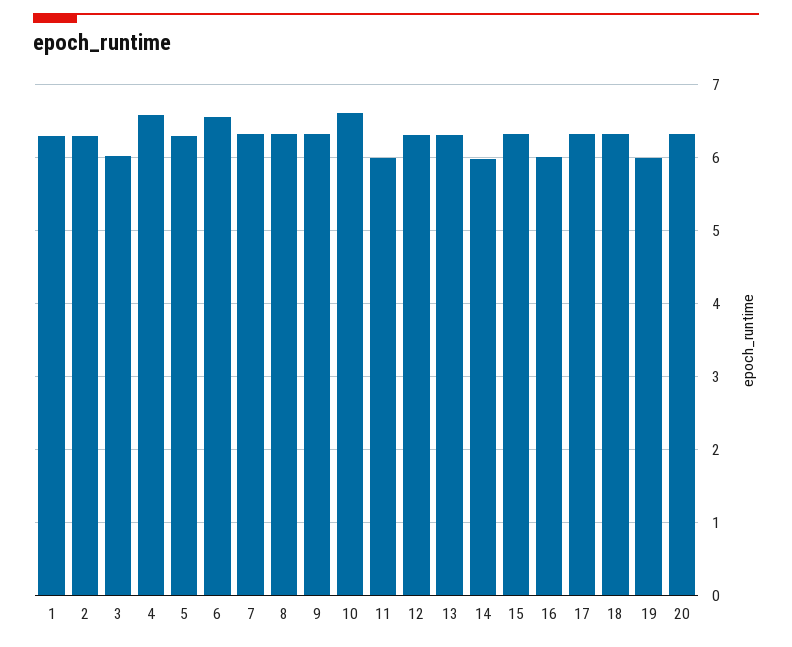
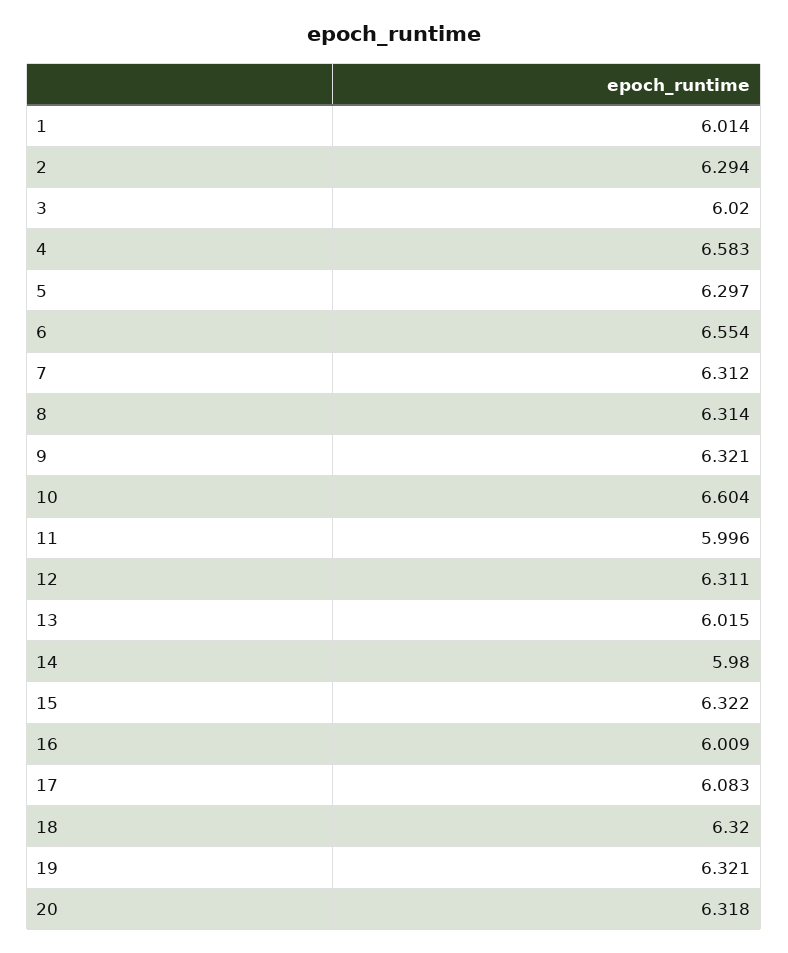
  {
-   "1": 6.3,
+   "1": 6.014,
    "2": 6.294,
    "3": 6.02,
    "4": 6.583,
    "5": 6.297,
    "6": 6.554,
    "7": 6.312,
    "8": 6.314,
    "9": 6.321,
    "10": 6.604,
    "11": 5.996,
    "12": 6.311,
-   "13": 6.3,
+   "13": 6.015,
    "14": 5.98,
    "15": 6.322,
    "16": 6.009,
-   "17": 6.3,
+   "17": 6.083,
    "18": 6.32,
-   "19": 6,
+   "19": 6.321,
    "20": 6.318
  }

